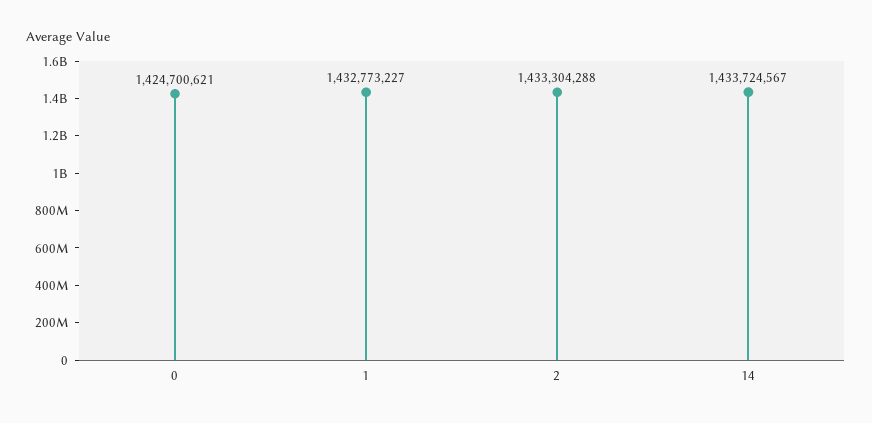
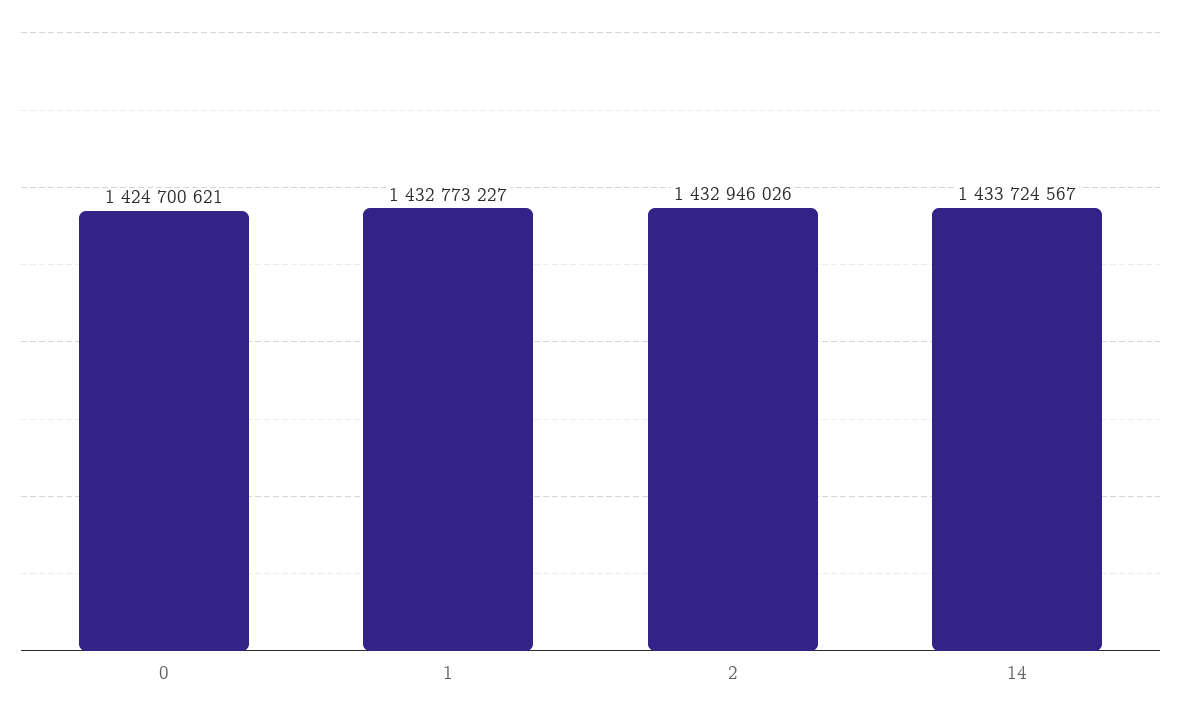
  {
    "0": 1424700621,
    "1": 1432773227,
-   "2": 1433304288,
+   "2": 1432946026,
    "14": 1433724567
  }

